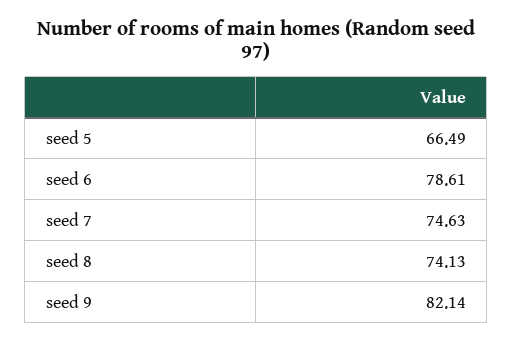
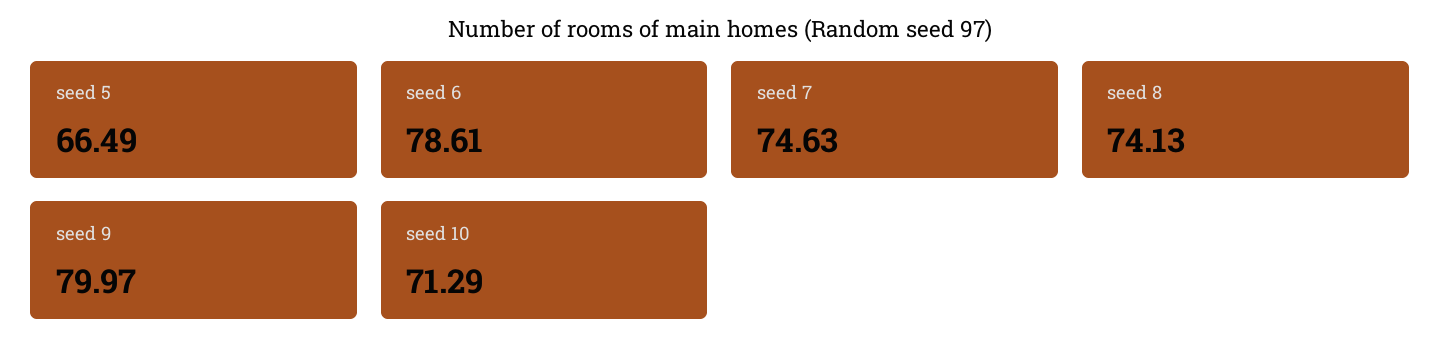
  {
    "seed 5": 66.49,
    "seed 6": 78.61,
    "seed 7": 74.63,
    "seed 8": 74.13,
-   "seed 9": 82.14
+   "seed 9": 79.97,
+   "seed 10": 71.29
  }

